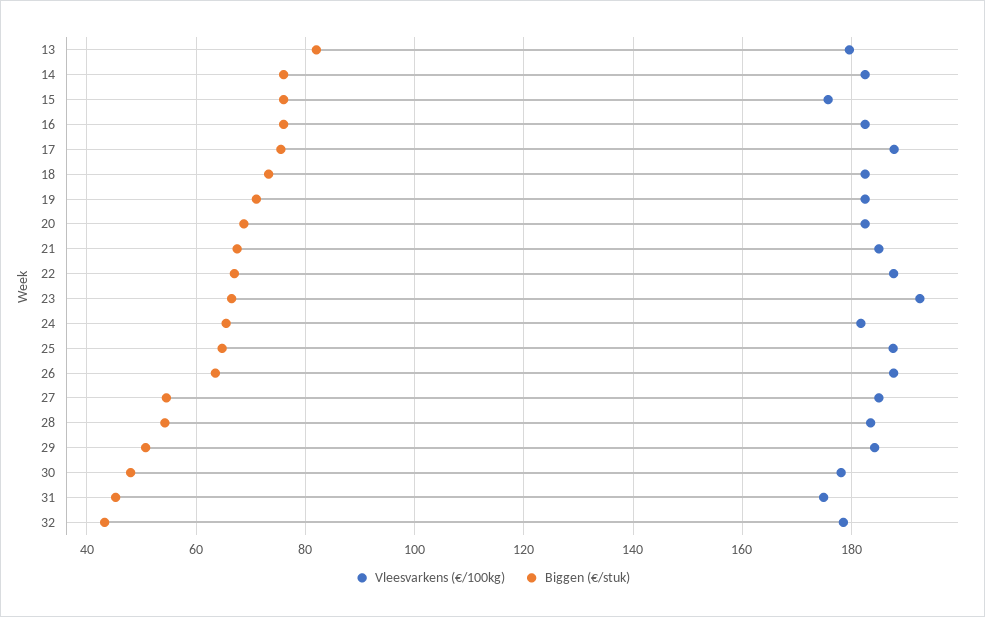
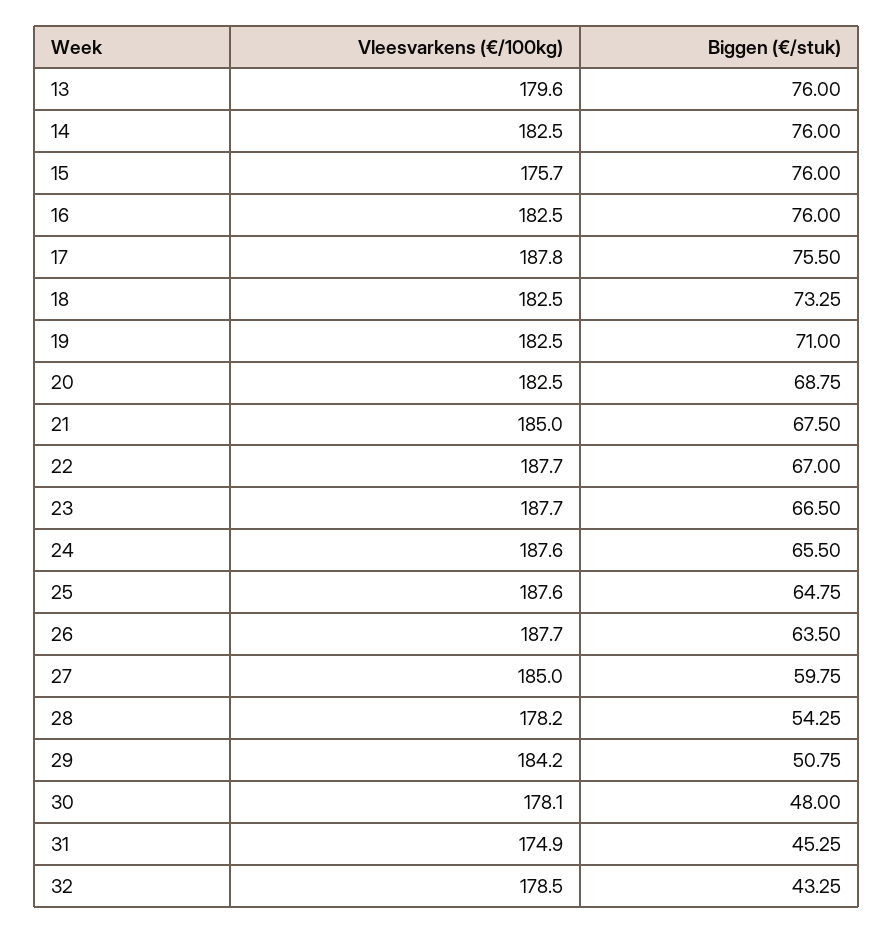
  {
    "Vleesvarkens (€/100kg)": {
      "13": 179.6,
      "14": 182.5,
      "15": 175.7,
      "16": 182.5,
      "17": 187.8,
      "18": 182.5,
      "19": 182.5,
      "20": 182.5,
      "21": 185,
      "22": 187.7,
-     "23": 192,
+     "23": 187.7,
-     "24": 182,
+     "24": 187.6,
      "25": 187.6,
      "26": 187.7,
      "27": 185,
-     "28": 184,
+     "28": 178.2,
      "29": 184.2,
      "30": 178.1,
      "31": 174.9,
      "32": 178.5
    },
    "Biggen (€/stuk)": {
-     "13": 82,
+     "13": 76,
      "14": 76,
      "15": 76,
      "16": 76,
      "17": 75.5,
      "18": 73.25,
      "19": 71,
      "20": 68.75,
      "21": 67.5,
      "22": 67,
      "23": 66.5,
      "24": 65.5,
      "25": 64.75,
      "26": 63.5,
-     "27": 54,
+     "27": 59.75,
      "28": 54.25,
      "29": 50.75,
      "30": 48,
      "31": 45.25,
      "32": 43.25
    }
  }

